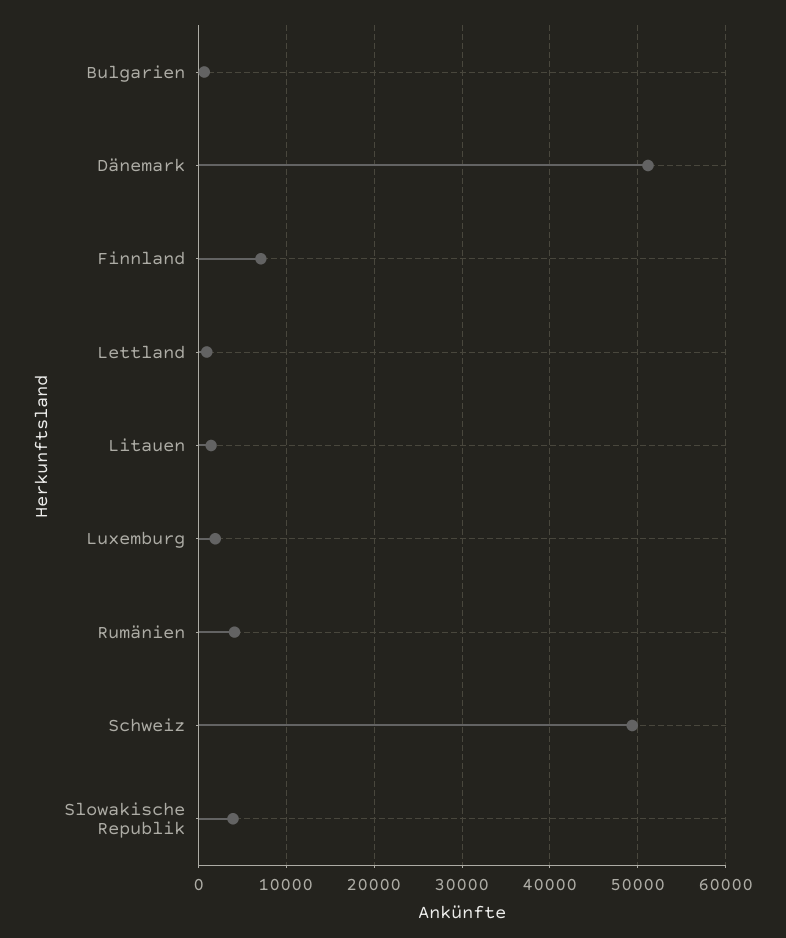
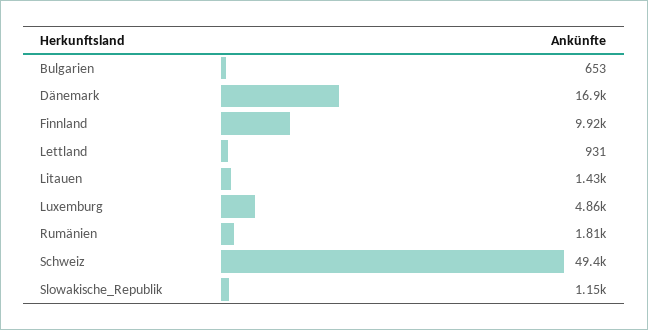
  {
    "Bulgarien": 653,
-   "Dänemark": 51000,
+   "Dänemark": 16900,
-   "Finnland": 7000,
+   "Finnland": 9920,
    "Lettland": 931,
    "Litauen": 1430,
-   "Luxemburg": 2000,
+   "Luxemburg": 4860,
-   "Rumänien": 4000,
+   "Rumänien": 1810,
    "Schweiz": 49400,
-   "Slowakische Republik": 4000
+   "Slowakische Republik": 1150
  }

